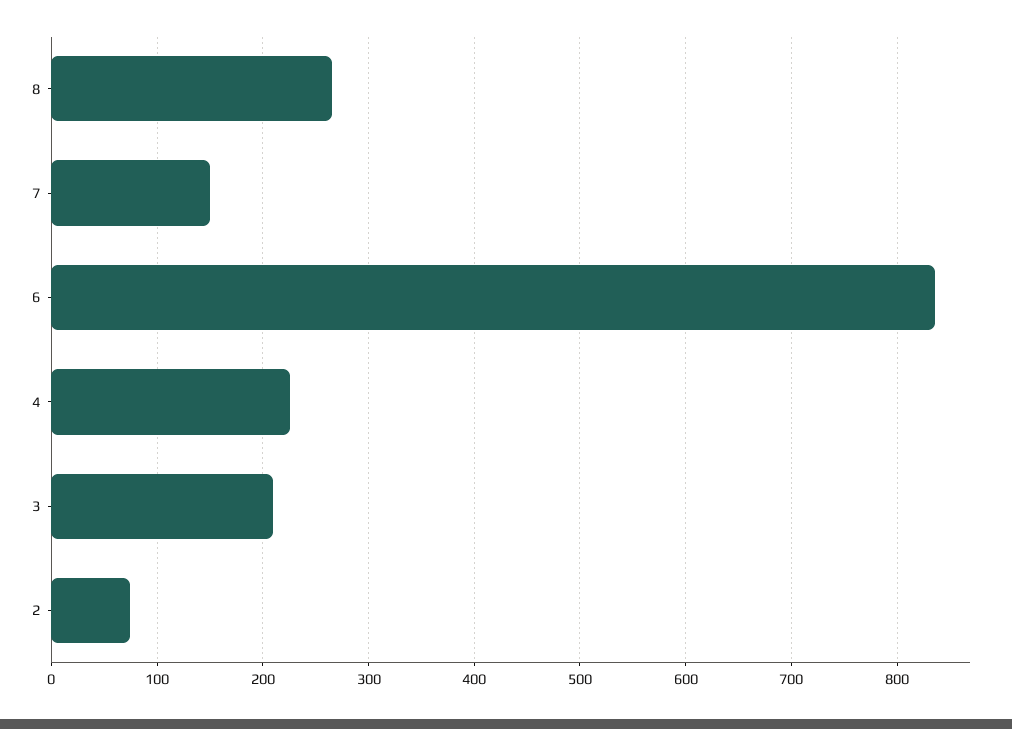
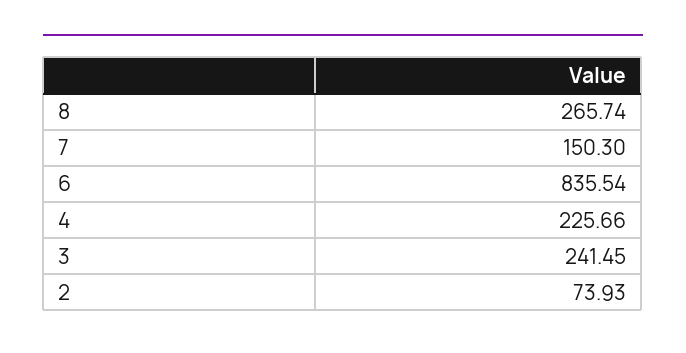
  {
    "8": 265.74,
    "7": 150.3,
    "6": 835.54,
    "4": 225.66,
-   "3": 210,
+   "3": 241.45,
    "2": 73.93
  }

